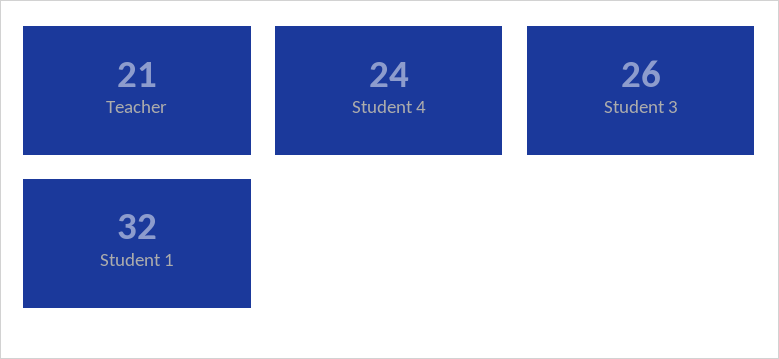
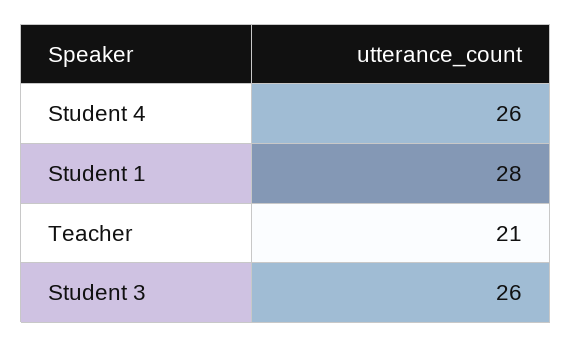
  {
    "Teacher": 21,
-   "Student 4": 24,
+   "Student 4": 26,
    "Student 3": 26,
-   "Student 1": 32
+   "Student 1": 28
  }

